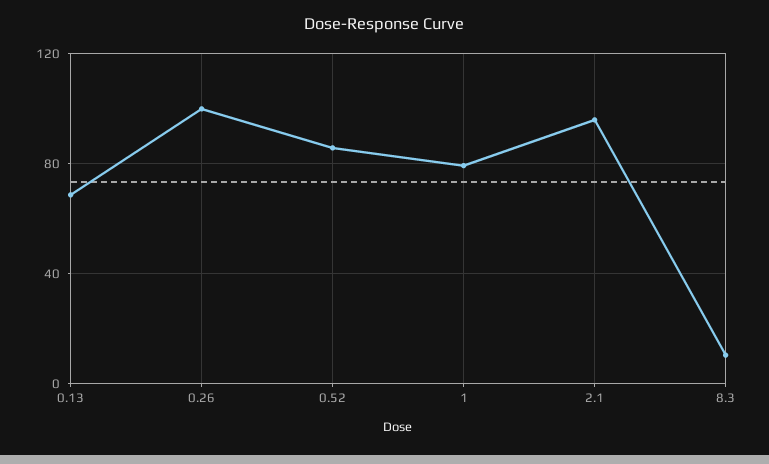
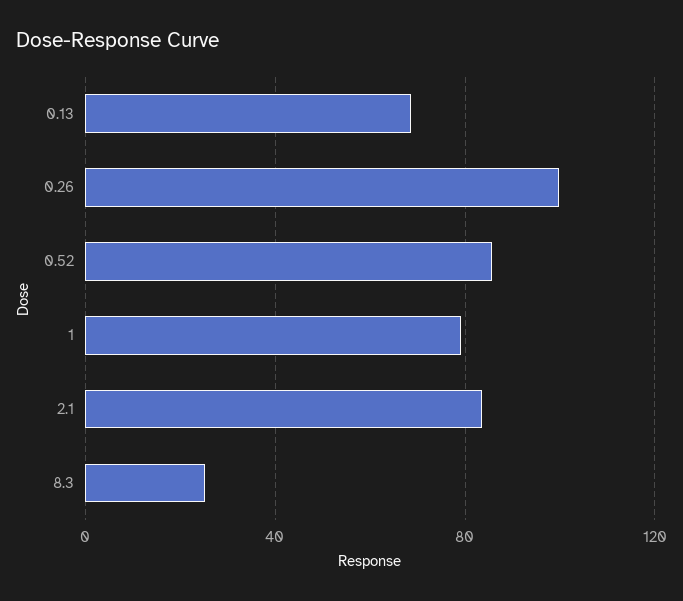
  {
    "0.13": 70,
    "0.26": 100,
    "0.52": 85,
    "1": 80,
-   "2.1": 95,
+   "2.1": 85,
-   "8.3": 10
+   "8.3": 25
  }

